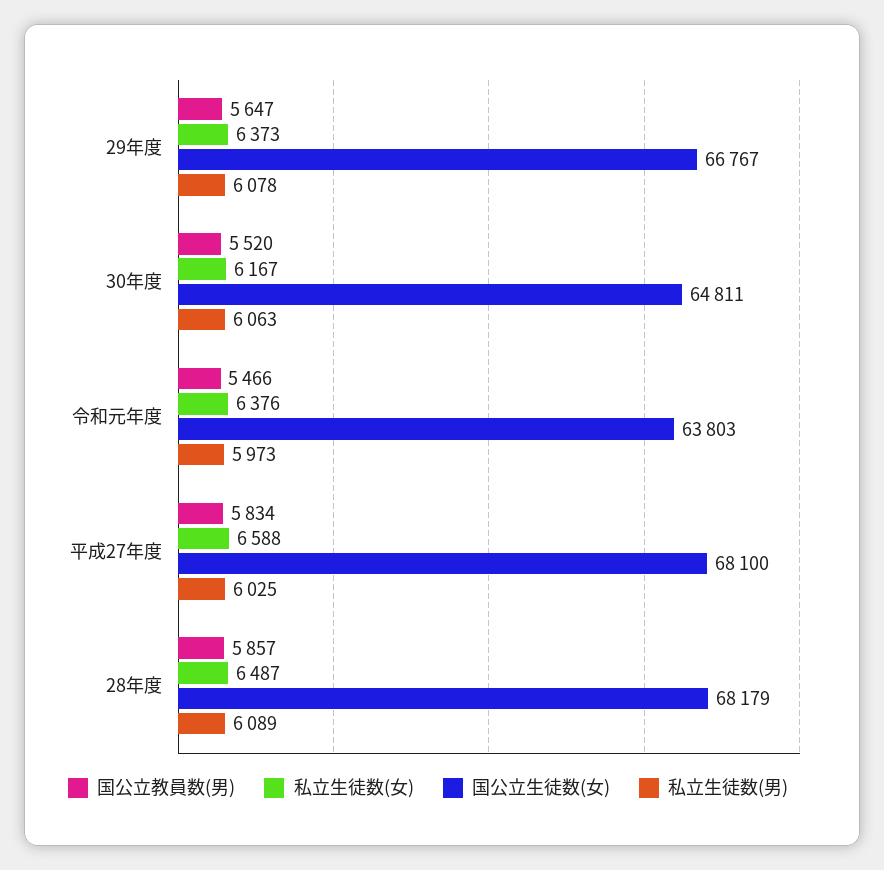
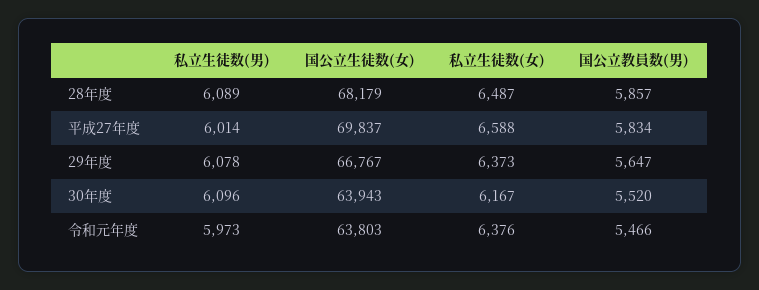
  {
    "国公立教員数(男)": {
      "29年度": 5647,
      "30年度": 5520,
      "令和元年度": 5466,
      "平成27年度": 5834,
      "28年度": 5857
    },
    "私立生徒数(女)": {
      "29年度": 6373,
      "30年度": 6167,
      "令和元年度": 6376,
      "平成27年度": 6588,
      "28年度": 6487
    },
    "国公立生徒数(女)": {
      "29年度": 66767,
-     "30年度": 64811,
+     "30年度": 63943,
      "令和元年度": 63803,
-     "平成27年度": 68100,
+     "平成27年度": 69837,
      "28年度": 68179
    },
    "私立生徒数(男)": {
      "29年度": 6078,
-     "30年度": 6063,
+     "30年度": 6096,
      "令和元年度": 5973,
-     "平成27年度": 6025,
+     "平成27年度": 6014,
      "28年度": 6089
    }
  }

